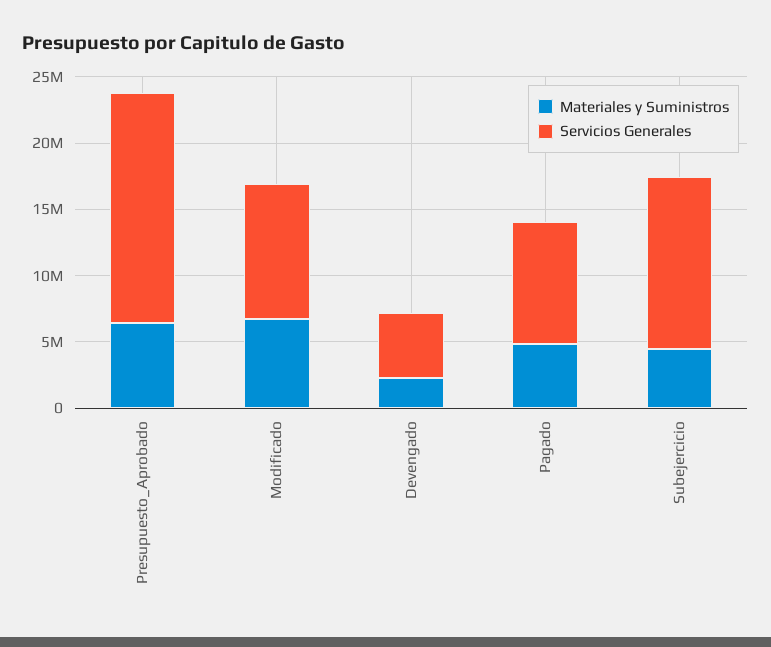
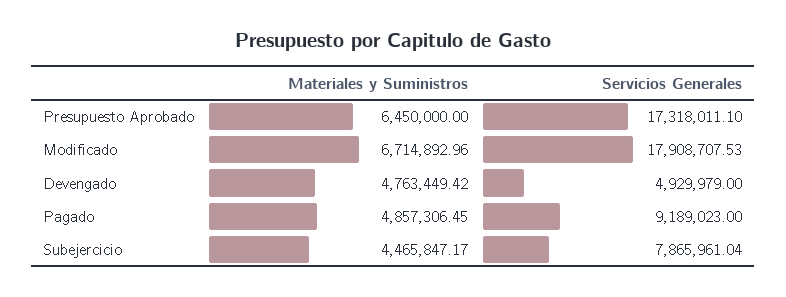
  {
    "Materiales y Suministros": {
      "Presupuesto_Aprobado": 6450000,
      "Modificado": 6714892.96,
-     "Devengado": 2000000,
+     "Devengado": 4763449.42,
      "Pagado": 4857306.45,
      "Subejercicio": 4465847.17
    },
    "Servicios Generales": {
      "Presupuesto_Aprobado": 17318011.1,
-     "Modificado": 10000000,
+     "Modificado": 17908707.53,
      "Devengado": 4929979,
      "Pagado": 9189023,
-     "Subejercicio": 13000000
+     "Subejercicio": 7865961.04
    }
  }

